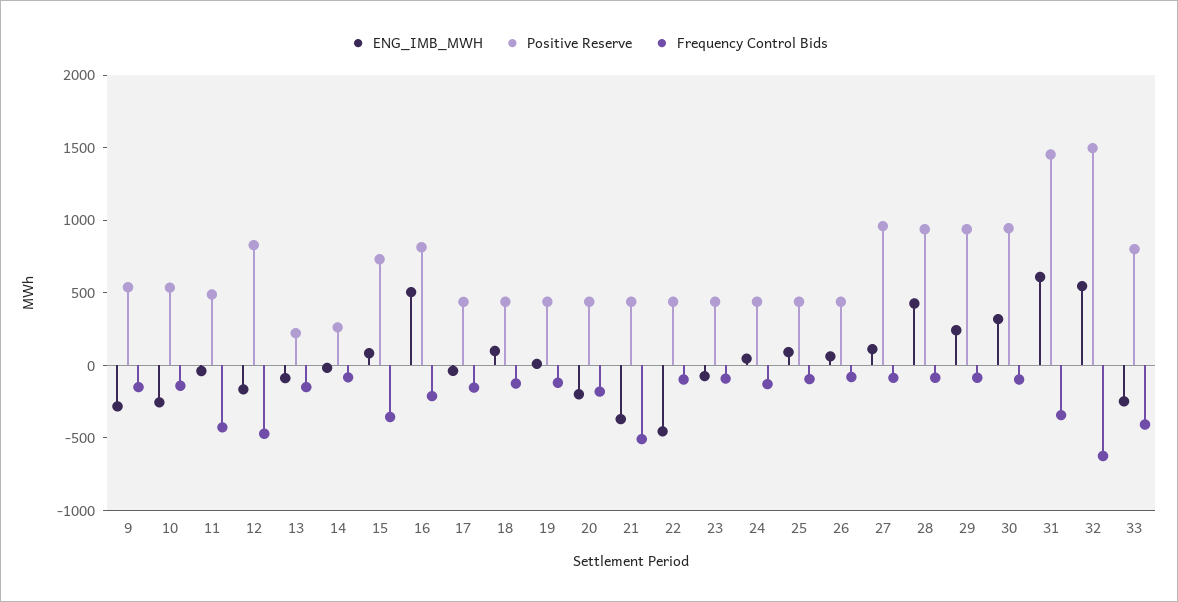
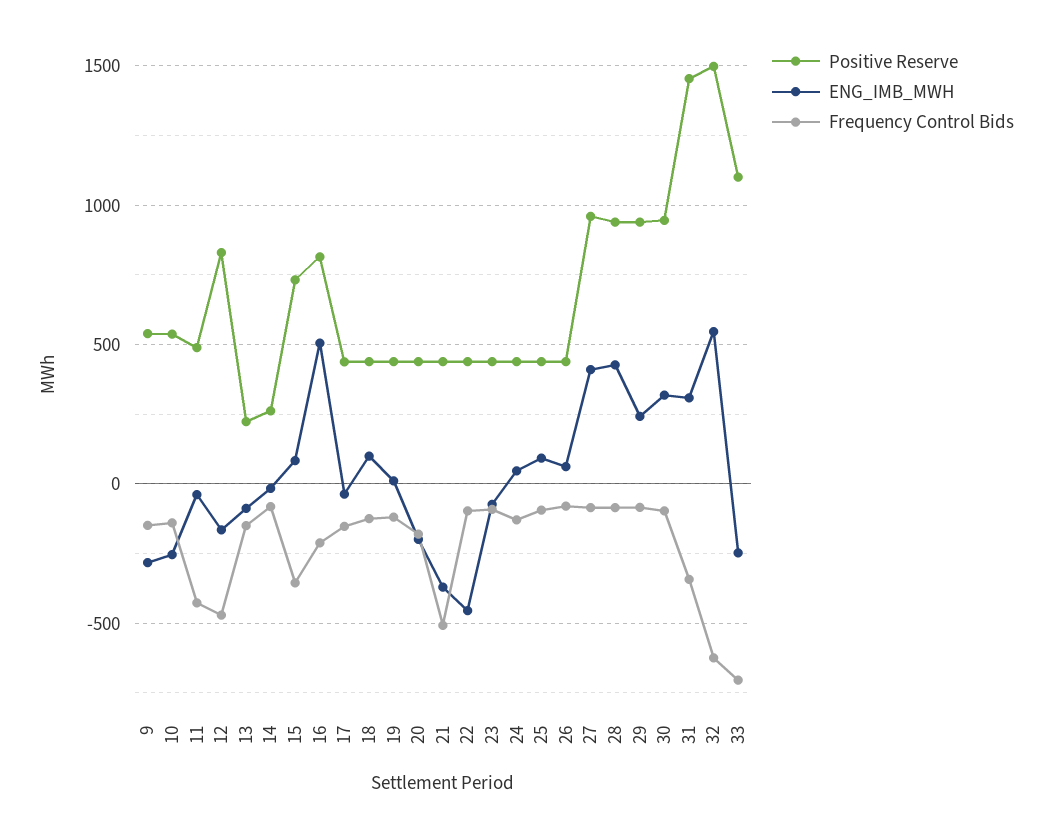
  {
    "ENG_IMB_MWH": {
      "9": -300,
      "10": -250,
      "11": -50,
      "12": -150,
      "13": -100,
      "14": 0,
      "15": 100,
      "16": 500,
      "17": -50,
      "18": 100,
      "19": 0,
      "20": -200,
      "21": -350,
      "22": -450,
      "23": -50,
      "24": 50,
      "25": 100,
      "26": 50,
-     "27": 100,
+     "27": 400,
      "28": 450,
      "29": 250,
      "30": 300,
-     "31": 600,
+     "31": 300,
      "32": 550,
      "33": -250
    },
    "Positive Reserve": {
      "9": 550,
      "10": 550,
      "11": 500,
      "12": 850,
      "13": 200,
      "14": 250,
      "15": 750,
      "16": 800,
      "17": 450,
      "18": 450,
      "19": 450,
      "20": 450,
      "21": 450,
      "22": 450,
      "23": 450,
      "24": 450,
      "25": 450,
      "26": 450,
      "27": 950,
      "28": 950,
      "29": 950,
      "30": 950,
      "31": 1450,
      "32": 1500,
-     "33": 800
+     "33": 1100
    },
    "Frequency Control Bids": {
      "9": -150,
      "10": -150,
      "11": -450,
      "12": -450,
      "13": -150,
      "14": -100,
      "15": -350,
      "16": -200,
      "17": -150,
      "18": -100,
      "19": -100,
      "20": -200,
      "21": -500,
      "22": -100,
      "23": -100,
      "24": -150,
      "25": -100,
      "26": -100,
      "27": -100,
      "28": -100,
      "29": -100,
      "30": -100,
      "31": -350,
      "32": -600,
-     "33": -400
+     "33": -700
    }
  }

